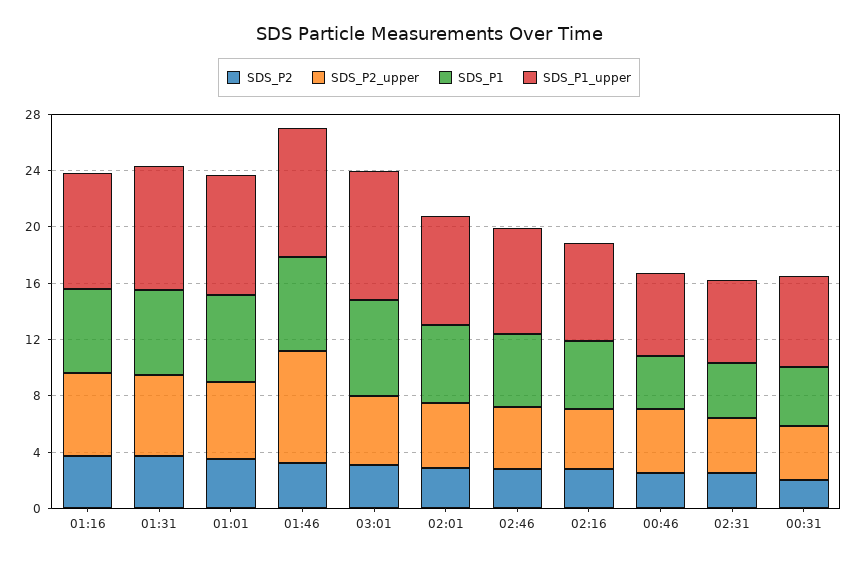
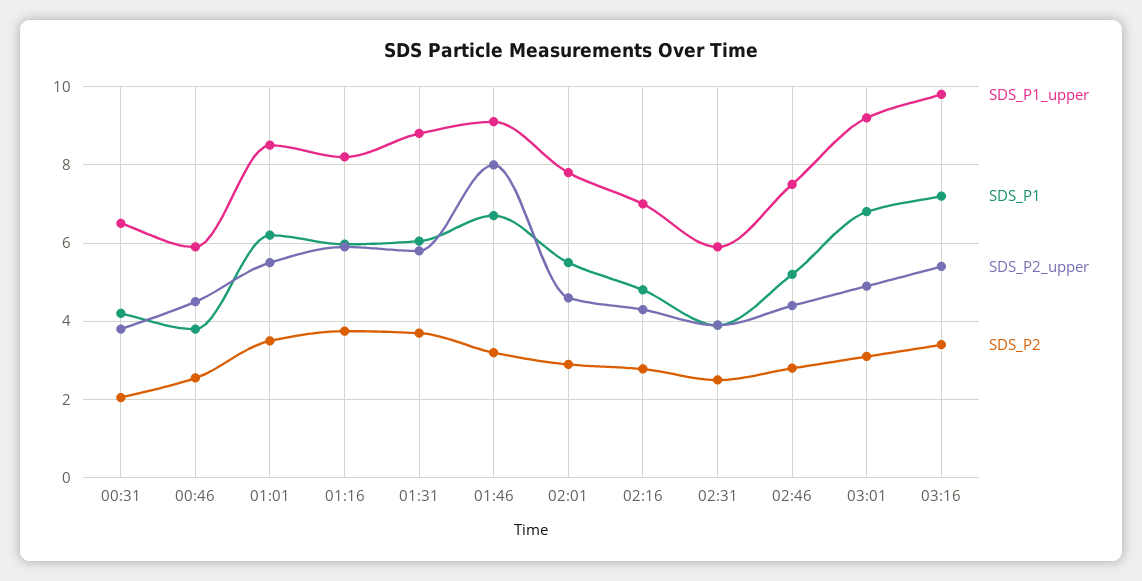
  {
    "SDS_P2": {
      "01:16": 3.8,
      "01:31": 3.8,
      "01:01": 3.6,
      "01:46": 3.2,
      "03:01": 3.2,
      "02:01": 3,
      "02:46": 2.8,
      "02:16": 2.8,
      "00:46": 2.6,
      "02:31": 2.6,
-     "00:31": 2
+     "00:31": 2,
+     "03:16": 3.4
    },
    "SDS_P2_upper": {
      "01:16": 6,
      "01:31": 5.8,
      "01:01": 5.6,
      "01:46": 8,
      "03:01": 5,
      "02:01": 4.6,
      "02:46": 4.4,
      "02:16": 4.4,
      "00:46": 4.6,
      "02:31": 4,
-     "00:31": 3.8
+     "00:31": 3.8,
+     "03:16": 5.4
    },
    "SDS_P1": {
      "01:16": 6,
      "01:31": 6,
      "01:01": 6.2,
      "01:46": 6.8,
      "03:01": 6.8,
      "02:01": 5.6,
      "02:46": 5.2,
      "02:16": 4.8,
      "00:46": 3.8,
      "02:31": 4,
-     "00:31": 4.2
+     "00:31": 4.2,
+     "03:16": 7.2
    },
    "SDS_P1_upper": {
      "01:16": 8.2,
      "01:31": 8.8,
      "01:01": 8.6,
      "01:46": 9.2,
      "03:01": 9.2,
      "02:01": 7.8,
      "02:46": 7.6,
      "02:16": 7,
      "00:46": 6,
      "02:31": 6,
-     "00:31": 6.6
+     "00:31": 6.6,
+     "03:16": 9.8
    }
  }

